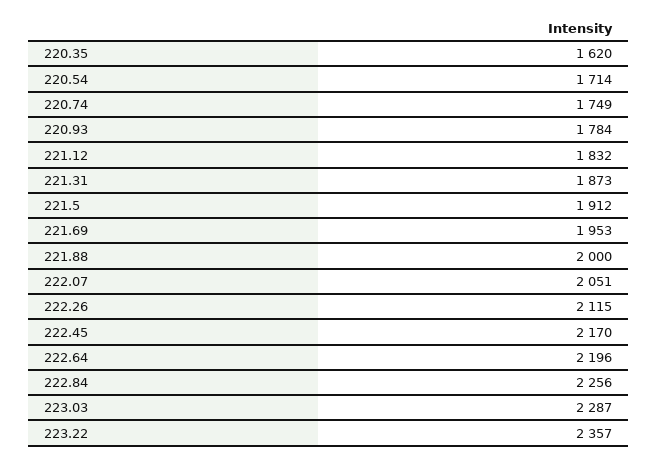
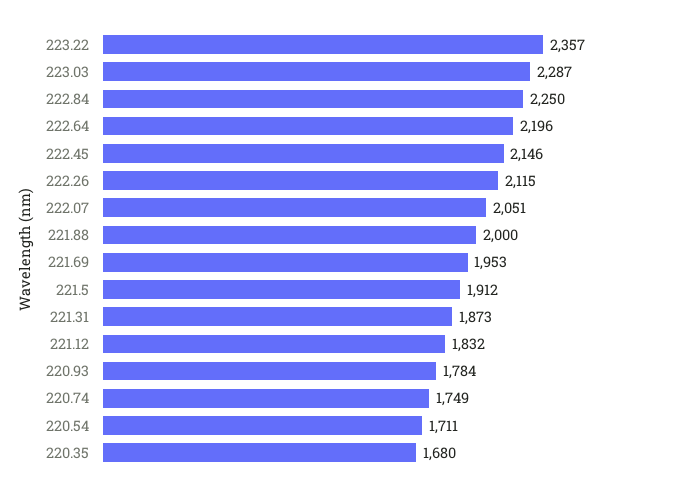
  {
-   "220.35": 1620,
+   "220.35": 1680,
-   "220.54": 1714,
+   "220.54": 1711,
    "220.74": 1749,
    "220.93": 1784,
    "221.12": 1832,
    "221.31": 1873,
    "221.5": 1912,
    "221.69": 1953,
    "221.88": 2000,
    "222.07": 2051,
    "222.26": 2115,
-   "222.45": 2170,
+   "222.45": 2146,
    "222.64": 2196,
-   "222.84": 2256,
+   "222.84": 2250,
    "223.03": 2287,
    "223.22": 2357
  }

